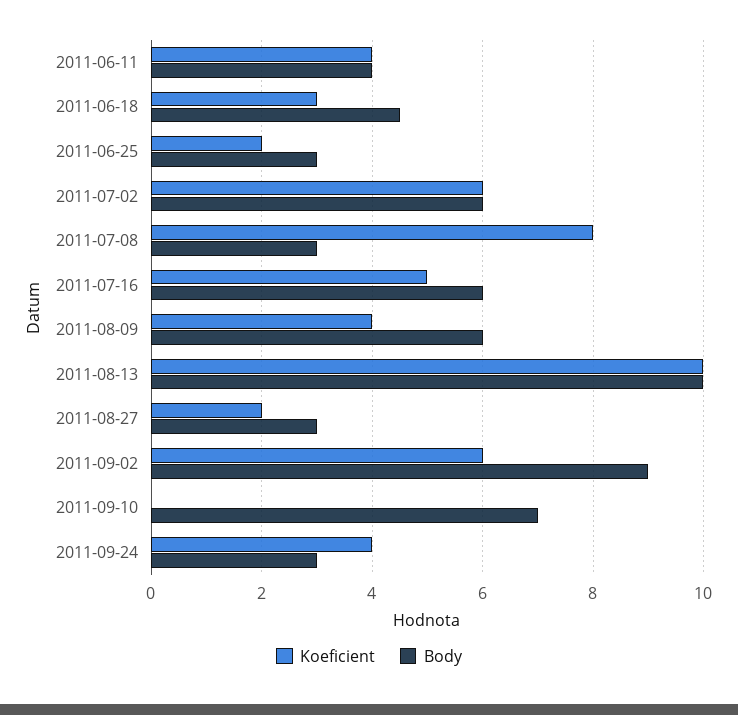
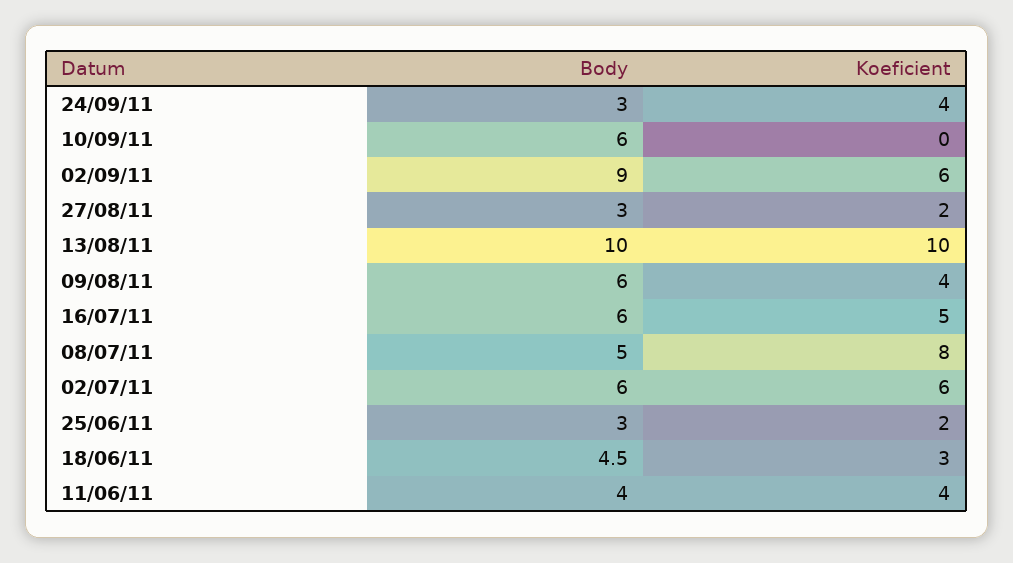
  {
    "Koeficient": {
      "2011-06-11": 4,
      "2011-06-18": 3,
      "2011-06-25": 2,
      "2011-07-02": 6,
      "2011-07-08": 8,
      "2011-07-16": 5,
      "2011-08-09": 4,
      "2011-08-13": 10,
      "2011-08-27": 2,
      "2011-09-02": 6,
      "2011-09-10": 0,
      "2011-09-24": 4
    },
    "Body": {
      "2011-06-11": 4,
      "2011-06-18": 4.5,
      "2011-06-25": 3,
      "2011-07-02": 6,
-     "2011-07-08": 3,
+     "2011-07-08": 5,
      "2011-07-16": 6,
      "2011-08-09": 6,
      "2011-08-13": 10,
      "2011-08-27": 3,
      "2011-09-02": 9,
-     "2011-09-10": 7,
+     "2011-09-10": 6,
      "2011-09-24": 3
    }
  }

